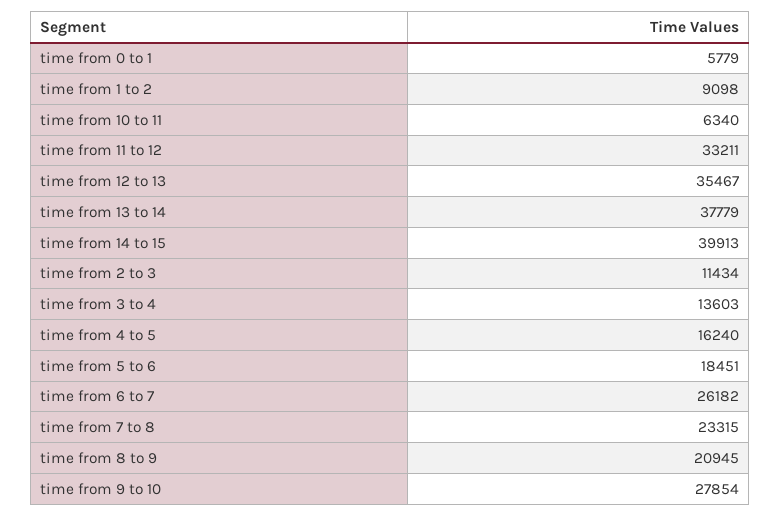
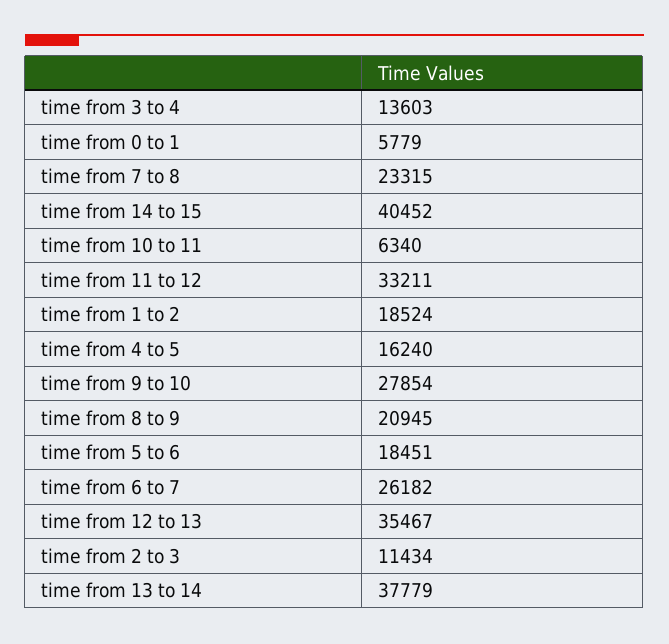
  {
    "time from 0 to 1": 5779,
-   "time from 1 to 2": 9098,
+   "time from 1 to 2": 18524,
    "time from 10 to 11": 6340,
    "time from 11 to 12": 33211,
    "time from 12 to 13": 35467,
    "time from 13 to 14": 37779,
-   "time from 14 to 15": 39913,
+   "time from 14 to 15": 40452,
    "time from 2 to 3": 11434,
    "time from 3 to 4": 13603,
    "time from 4 to 5": 16240,
    "time from 5 to 6": 18451,
    "time from 6 to 7": 26182,
    "time from 7 to 8": 23315,
    "time from 8 to 9": 20945,
    "time from 9 to 10": 27854
  }

